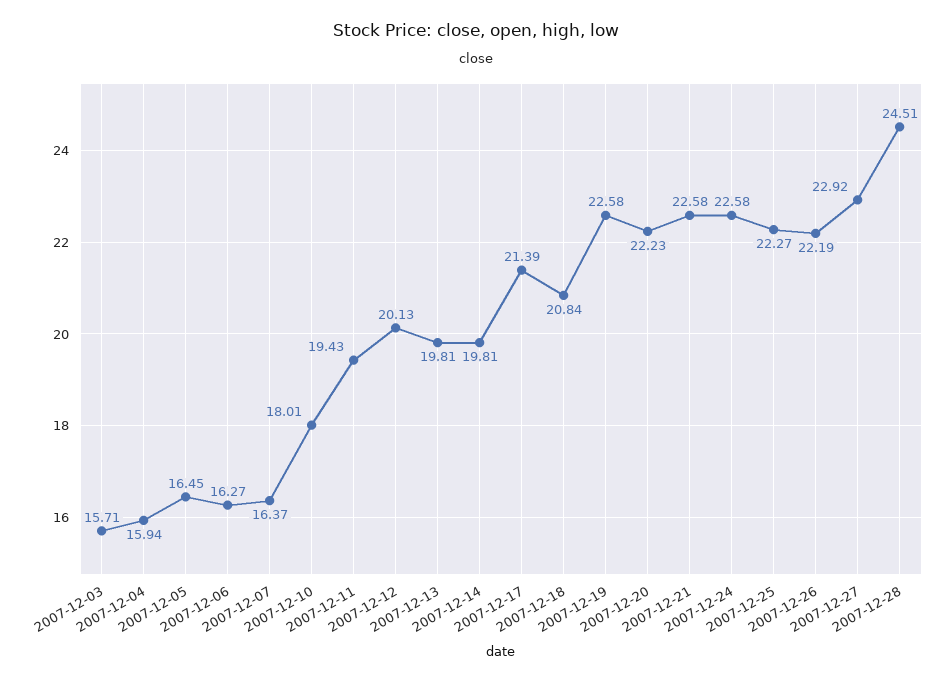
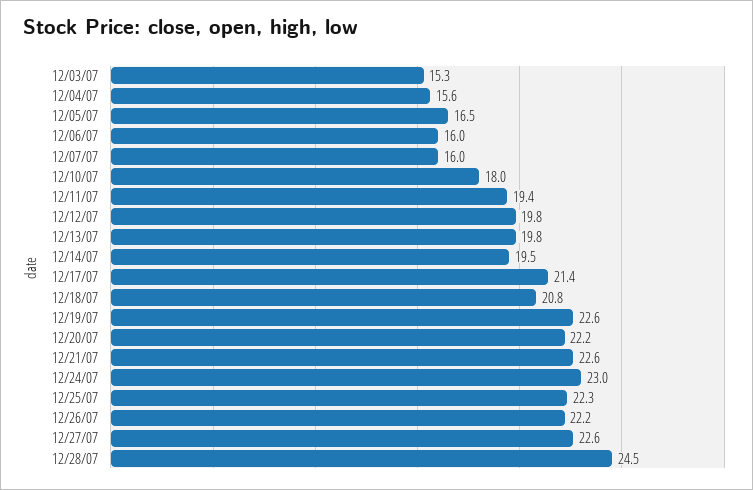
  {
-   "2007-12-03": 15.71,
+   "2007-12-03": 15.3,
-   "2007-12-04": 15.94,
+   "2007-12-04": 15.6,
    "2007-12-05": 16.45,
-   "2007-12-06": 16.27,
+   "2007-12-06": 16,
-   "2007-12-07": 16.37,
+   "2007-12-07": 16,
    "2007-12-10": 18.01,
    "2007-12-11": 19.43,
-   "2007-12-12": 20.13,
+   "2007-12-12": 19.8,
    "2007-12-13": 19.81,
-   "2007-12-14": 19.81,
+   "2007-12-14": 19.5,
    "2007-12-17": 21.39,
    "2007-12-18": 20.84,
    "2007-12-19": 22.58,
    "2007-12-20": 22.23,
    "2007-12-21": 22.58,
-   "2007-12-24": 22.58,
+   "2007-12-24": 23,
    "2007-12-25": 22.27,
    "2007-12-26": 22.19,
-   "2007-12-27": 22.92,
+   "2007-12-27": 22.6,
    "2007-12-28": 24.51
  }

